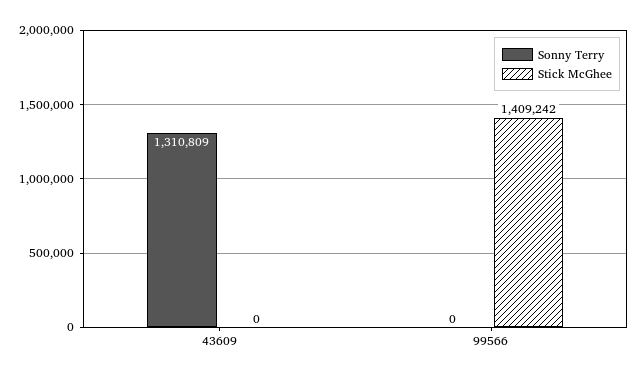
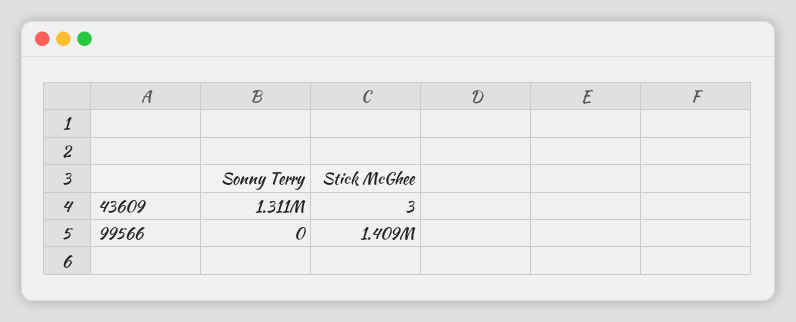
  {
    "Sonny Terry": {
      "43609": 1310809,
      "99566": 0
    },
    "Stick McGhee": {
-     "43609": 0,
+     "43609": 3,
      "99566": 1409242
    }
  }

